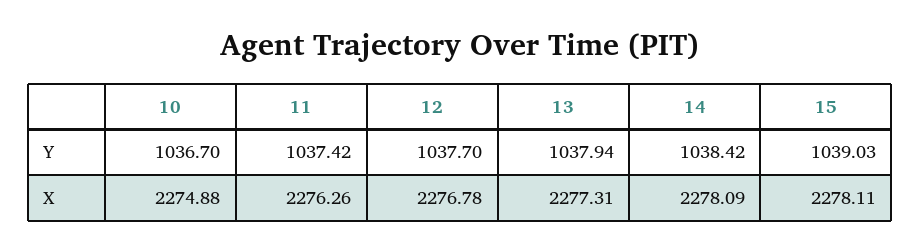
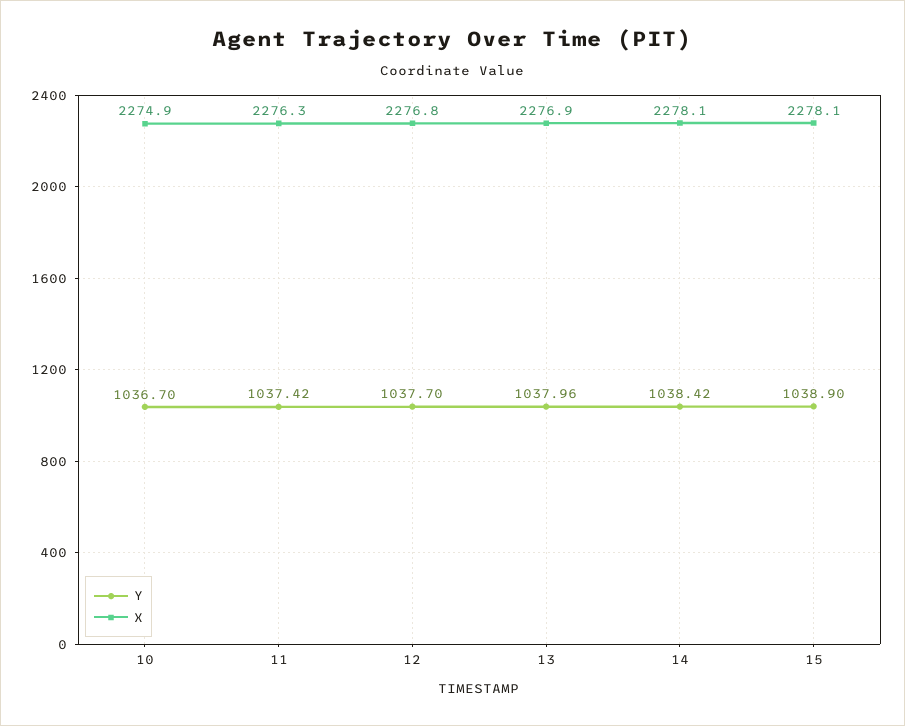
  {
    "Y": {
      "10": 1036.7,
      "11": 1037.42,
      "12": 1037.7,
-     "13": 1037.94,
+     "13": 1037.96,
      "14": 1038.42,
-     "15": 1039.03
+     "15": 1038.9
    },
    "X": {
      "10": 2274.88,
      "11": 2276.26,
      "12": 2276.78,
-     "13": 2277.31,
+     "13": 2276.9,
      "14": 2278.09,
      "15": 2278.11
    }
  }

